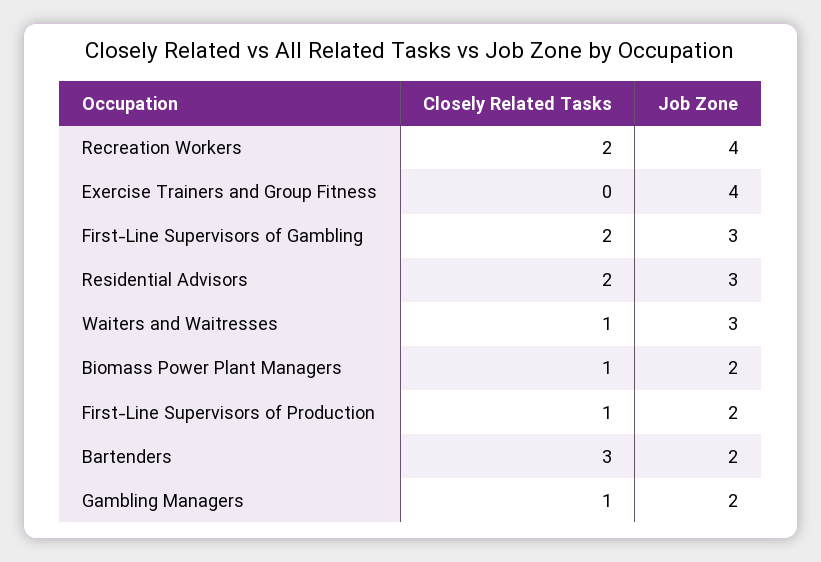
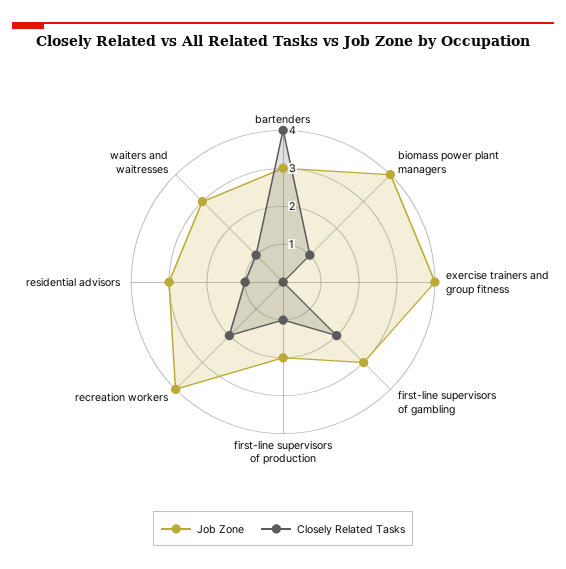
  {
    "Closely Related Tasks": {
      "Recreation Workers": 2,
      "Exercise Trainers and Group Fitness": 0,
      "First-Line Supervisors of Gambling": 2,
-     "Residential Advisors": 2,
+     "Residential Advisors": 1,
      "Waiters and Waitresses": 1,
      "Biomass Power Plant Managers": 1,
      "First-Line Supervisors of Production": 1,
-     "Bartenders": 3,
+     "Bartenders": 4
-     "Gambling Managers": 1
    },
    "Job Zone": {
      "Recreation Workers": 4,
      "Exercise Trainers and Group Fitness": 4,
      "First-Line Supervisors of Gambling": 3,
      "Residential Advisors": 3,
      "Waiters and Waitresses": 3,
-     "Biomass Power Plant Managers": 2,
+     "Biomass Power Plant Managers": 4,
      "First-Line Supervisors of Production": 2,
-     "Bartenders": 2,
+     "Bartenders": 3
-     "Gambling Managers": 2
    }
  }

